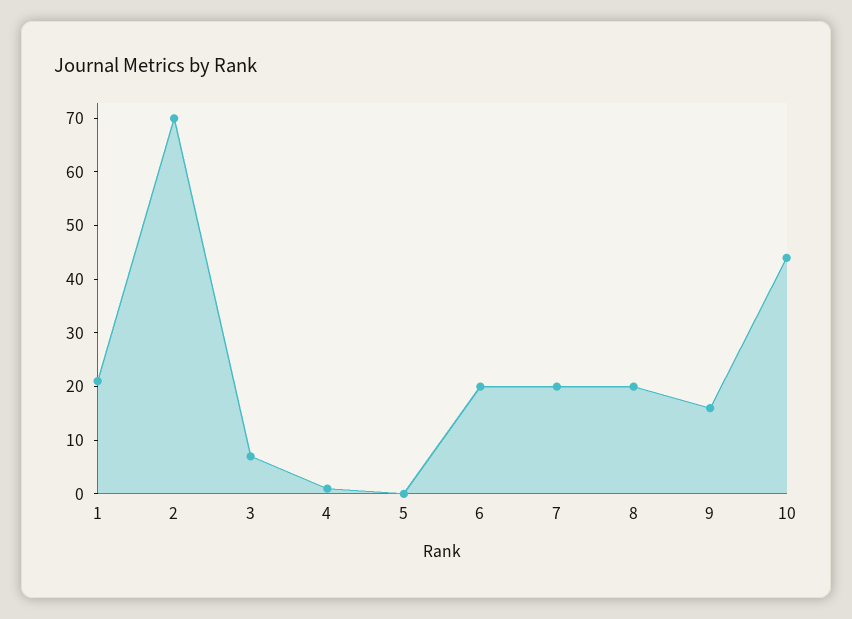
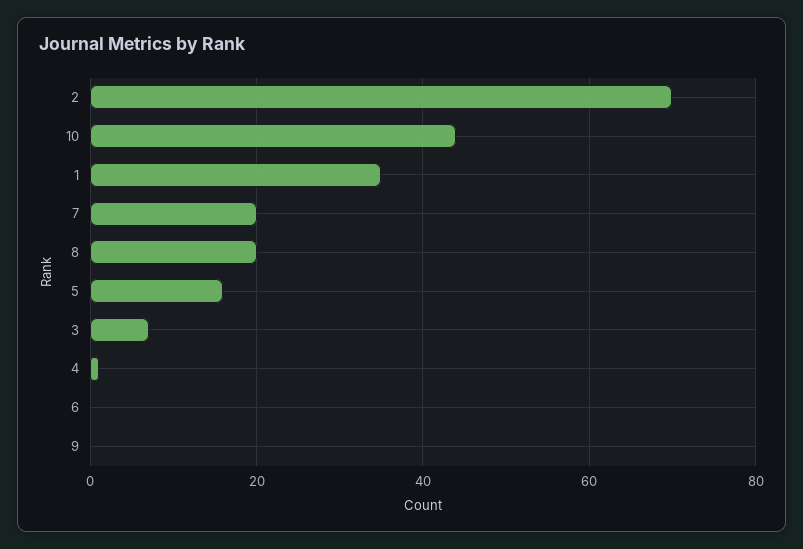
  {
-   "1": 20,
+   "1": 35,
    "2": 70,
    "3": 5,
    "4": 0,
-   "5": 0,
+   "5": 15,
-   "6": 20,
+   "6": 0,
    "7": 20,
    "8": 20,
-   "9": 15,
+   "9": 0,
    "10": 45
  }

